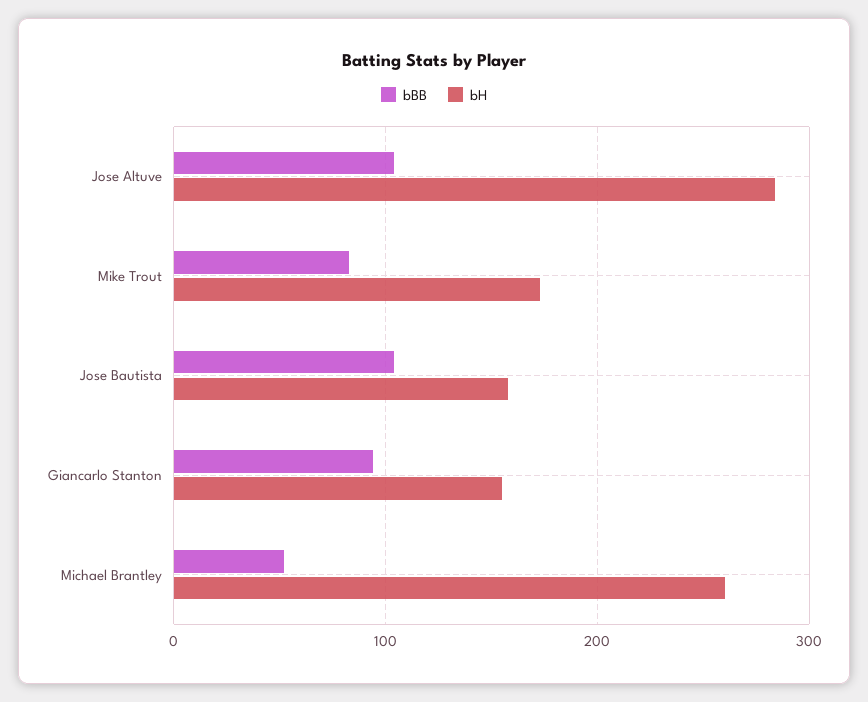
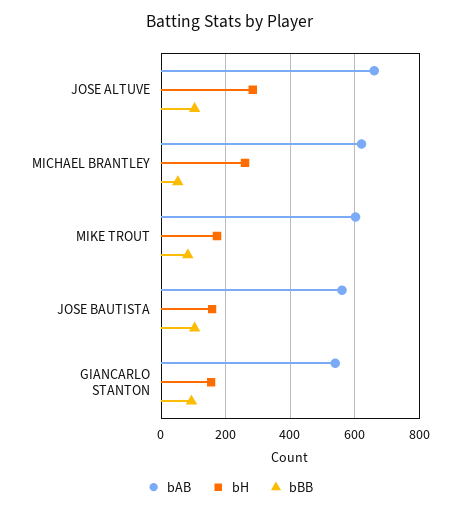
  {
    "bBB": {
      "Jose Altuve": 100,
      "Mike Trout": 80,
      "Jose Bautista": 100,
      "Giancarlo Stanton": 90,
      "Michael Brantley": 50
    },
    "bH": {
      "Jose Altuve": 280,
      "Mike Trout": 170,
      "Jose Bautista": 160,
      "Giancarlo Stanton": 160,
      "Michael Brantley": 260
-   }
+   },
+   "bAB": {
+     "Jose Altuve": 660,
+     "Michael Brantley": 620,
+     "Mike Trout": 600,
+     "Jose Bautista": 560,
+     "Giancarlo Stanton": 540
+   }
  }

